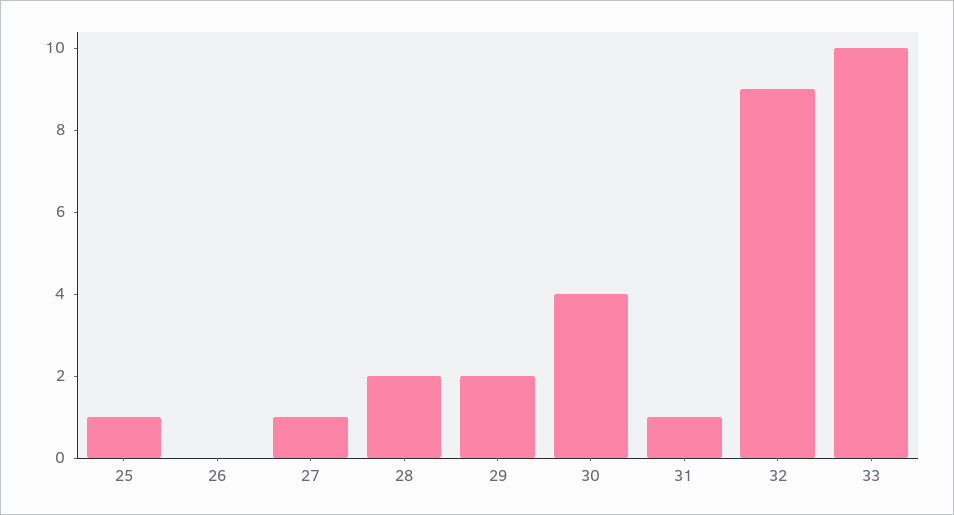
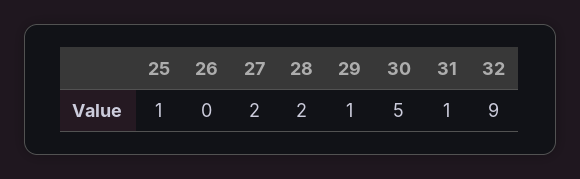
  {
    "25": 1,
    "26": 0,
-   "27": 1,
+   "27": 2,
    "28": 2,
-   "29": 2,
+   "29": 1,
-   "30": 4,
+   "30": 5,
    "31": 1,
-   "32": 9,
+   "32": 9
-   "33": 10
  }

